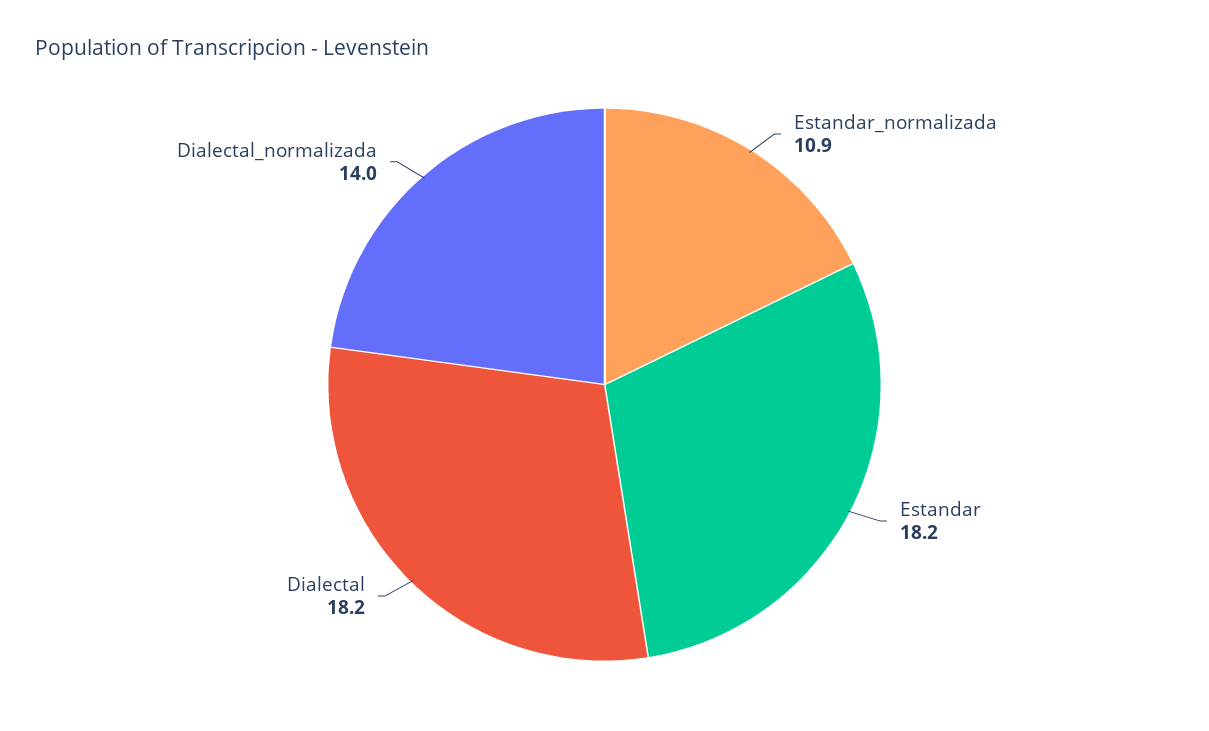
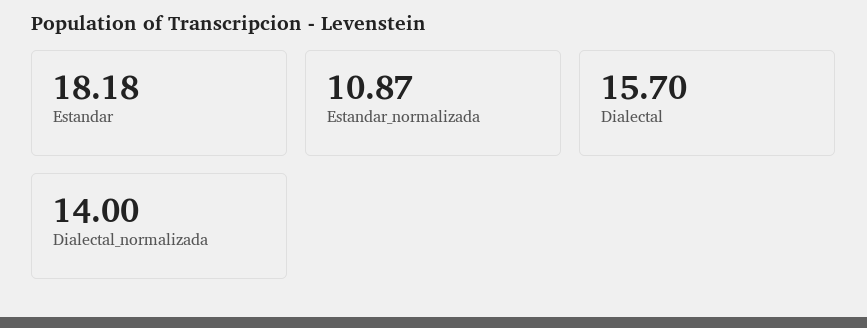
  {
    "Estandar_normalizada": 10.87,
    "Estandar": 18.18,
-   "Dialectal": 18.2,
+   "Dialectal": 15.7,
    "Dialectal_normalizada": 14
  }

